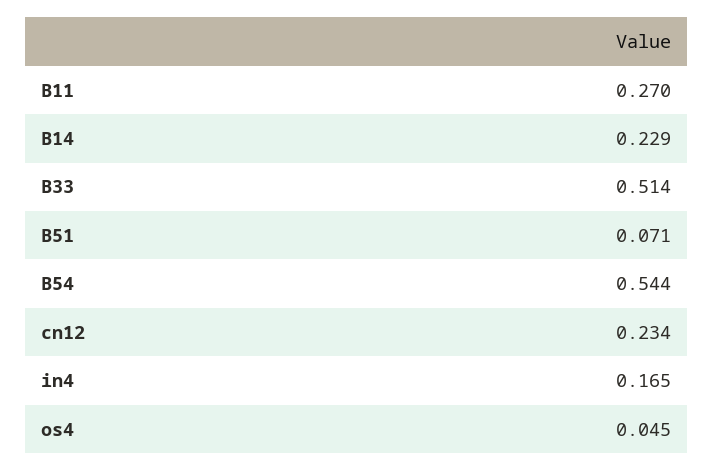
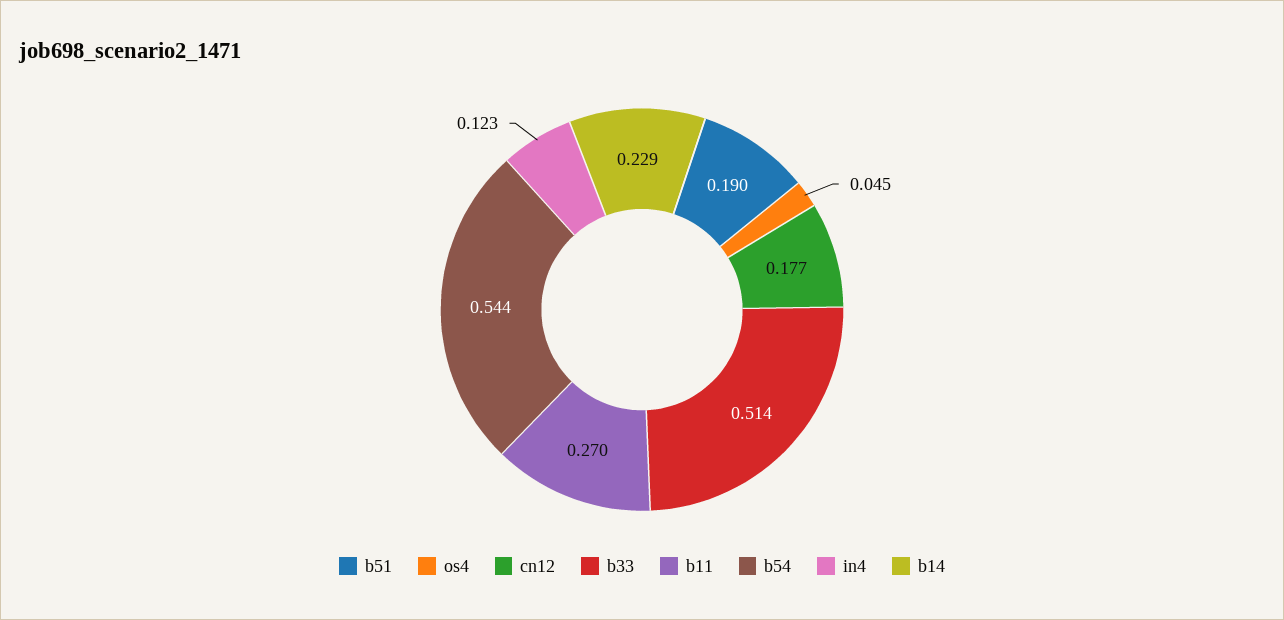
  {
    "B11": 0.27,
    "B14": 0.229,
    "B33": 0.514,
-   "B51": 0.071,
+   "B51": 0.19,
    "B54": 0.544,
-   "cn12": 0.234,
+   "cn12": 0.177,
-   "in4": 0.165,
+   "in4": 0.123,
    "os4": 0.045
  }

